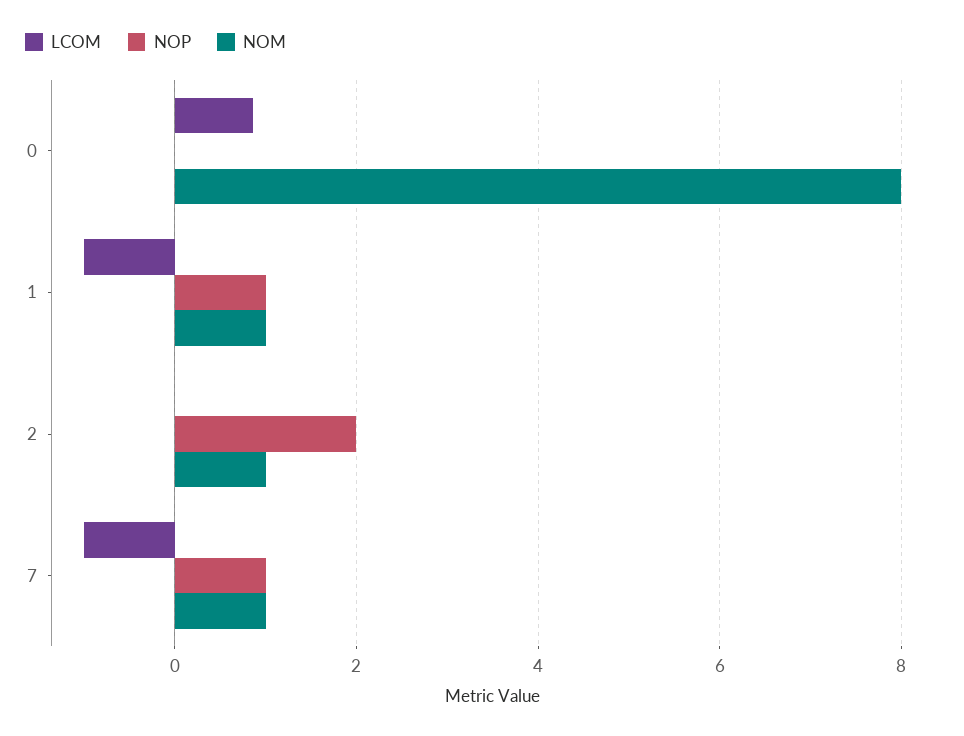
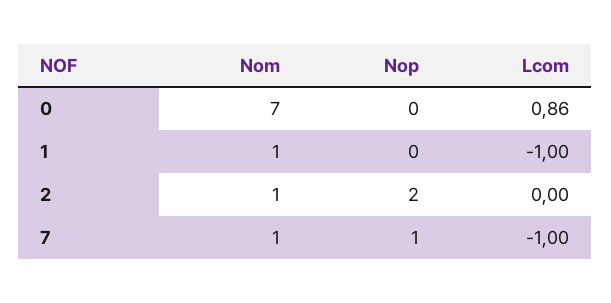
  {
    "LCOM": {
      "0": 0.86,
      "1": -1,
      "2": 0,
      "7": -1
    },
    "NOP": {
      "0": 0,
-     "1": 1,
+     "1": 0,
      "2": 2,
      "7": 1
    },
    "NOM": {
-     "0": 8,
+     "0": 7,
      "1": 1,
      "2": 1,
      "7": 1
    }
  }

